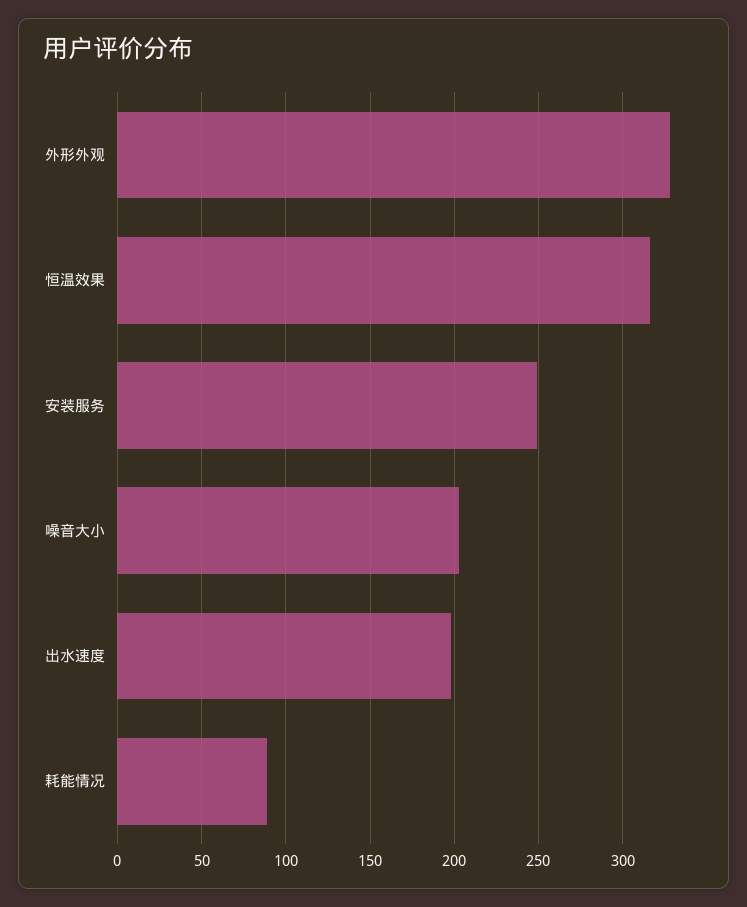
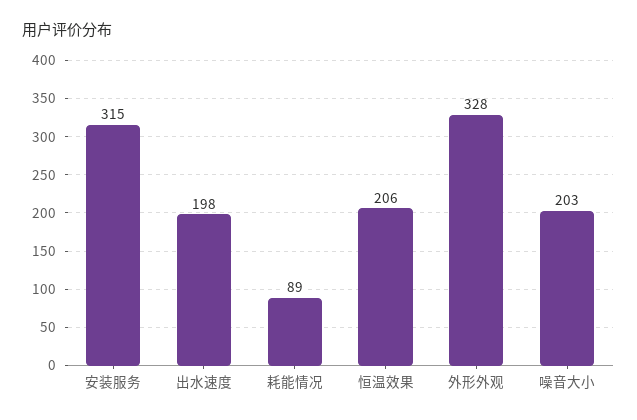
  {
    "外形外观": 328,
-   "恒温效果": 315,
+   "恒温效果": 206,
-   "安装服务": 250,
+   "安装服务": 315,
    "噪音大小": 203,
    "出水速度": 198,
    "耗能情况": 89
  }

